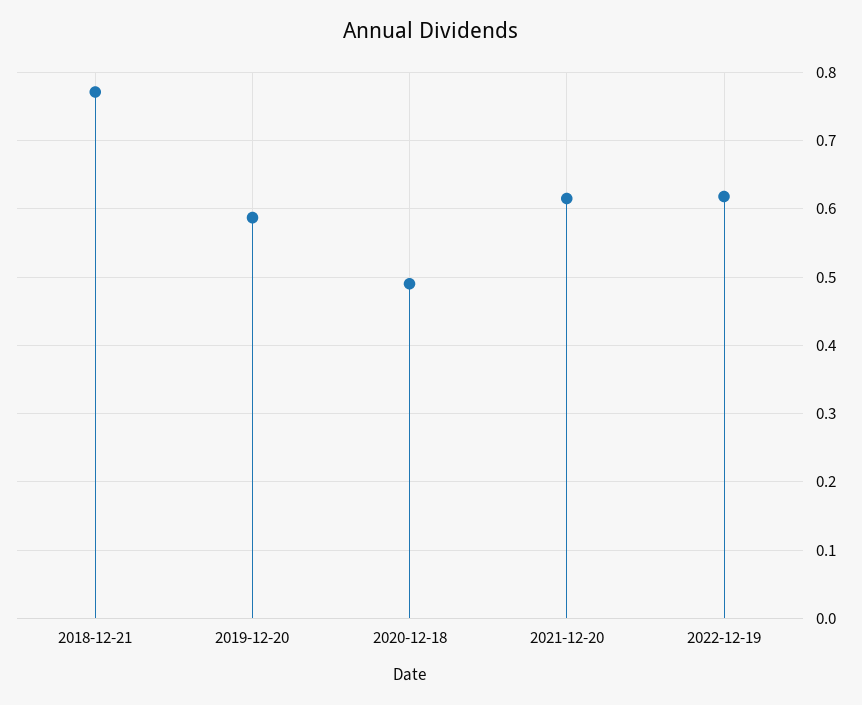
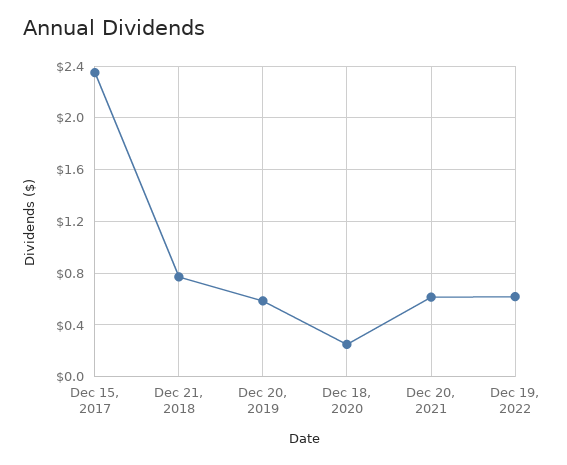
  {
    "2018-12-21": 0.77,
    "2019-12-20": 0.59,
-   "2020-12-18": 0.49,
+   "2020-12-18": 0.25,
    "2021-12-20": 0.62,
-   "2022-12-19": 0.62
+   "2022-12-19": 0.62,
+   "Dec 15, 2017": 2.35
  }

